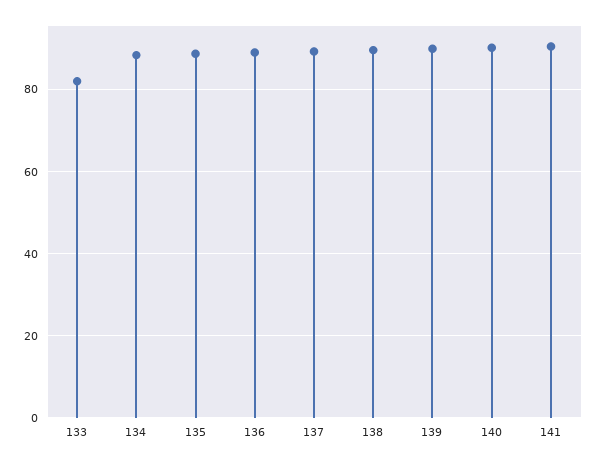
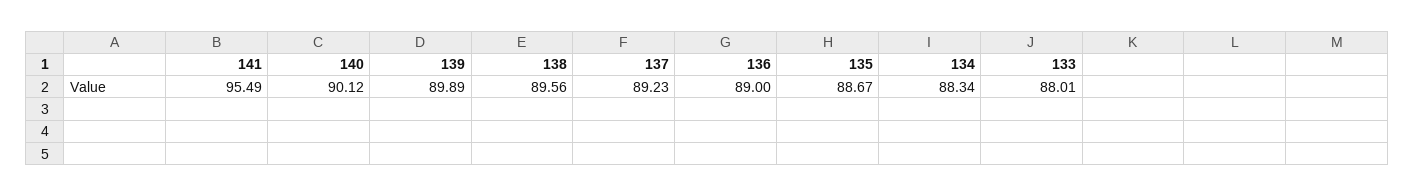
  {
-   "133": 82,
+   "133": 88.01,
    "134": 88.34,
    "135": 88.67,
    "136": 89,
    "137": 89.23,
    "138": 89.56,
    "139": 89.89,
    "140": 90.12,
-   "141": 90
+   "141": 95.49
  }

